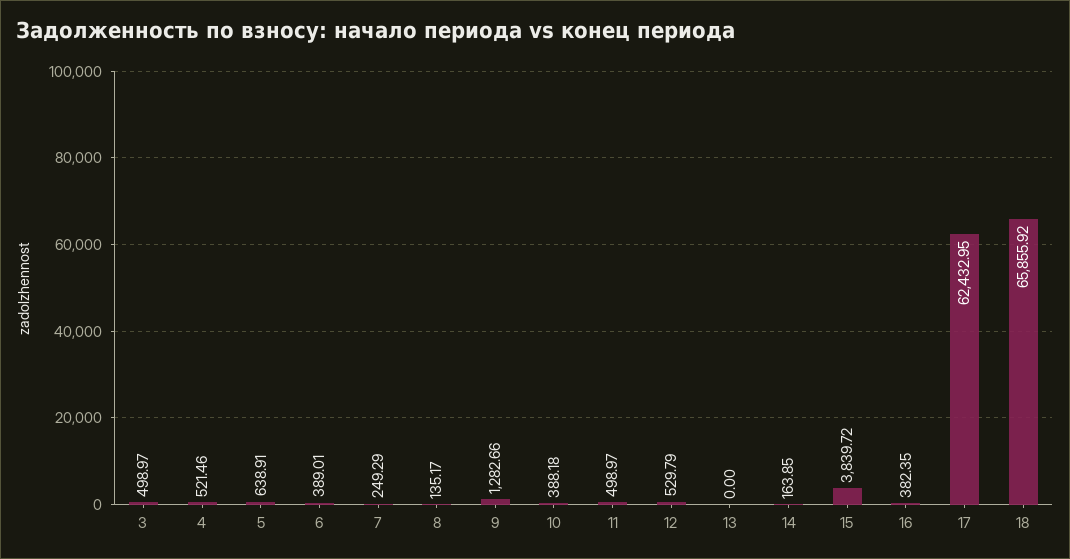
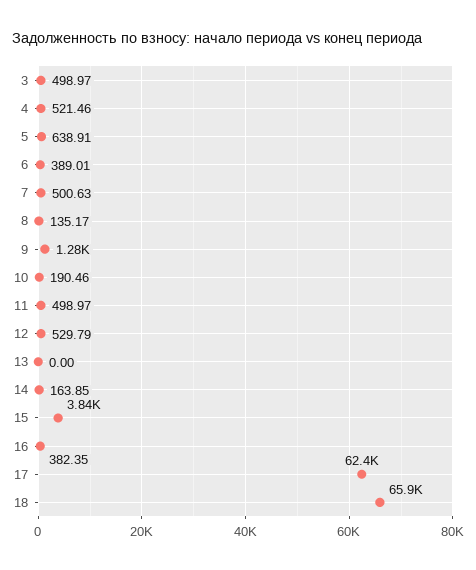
  {
    "3": 498.97,
    "4": 521.46,
    "5": 638.91,
    "6": 389.01,
-   "7": 249.29,
+   "7": 500.63,
    "8": 135.17,
    "9": 1282.66,
-   "10": 388.18,
+   "10": 190.46,
    "11": 498.97,
    "12": 529.79,
    "13": 0,
    "14": 163.85,
    "15": 3839.72,
    "16": 382.35,
    "17": 62432.95,
    "18": 65855.92
  }

